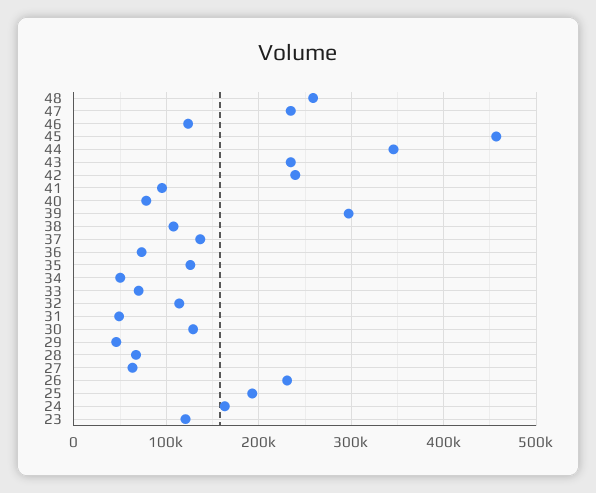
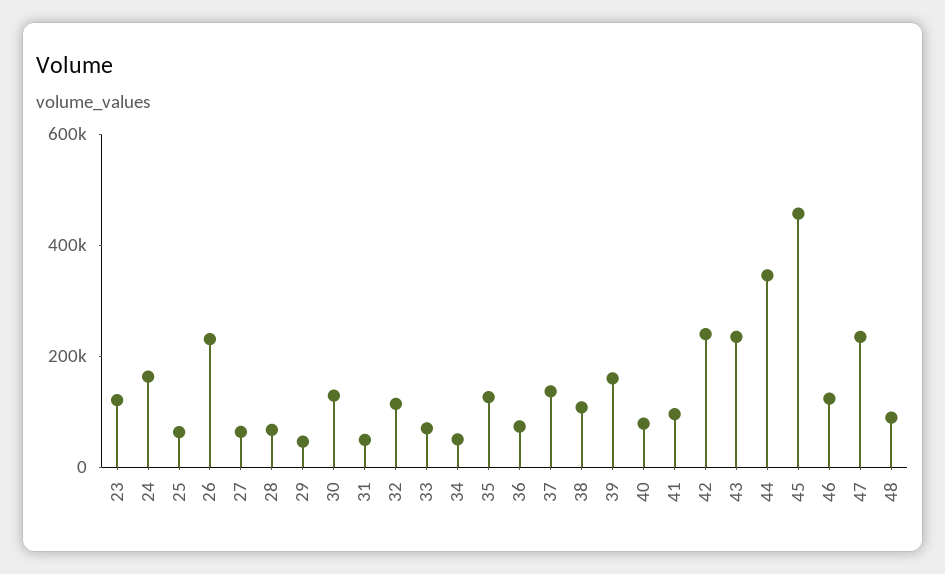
  {
-   "48": 260000,
+   "48": 100000,
    "47": 230000,
    "46": 120000,
    "45": 460000,
    "44": 350000,
    "43": 230000,
    "42": 240000,
    "41": 100000,
    "40": 80000,
-   "39": 300000,
+   "39": 150000,
    "38": 110000,
    "37": 140000,
    "36": 70000,
    "35": 130000,
    "34": 50000,
    "33": 70000,
    "32": 110000,
    "31": 50000,
    "30": 130000,
    "29": 50000,
    "28": 70000,
    "27": 60000,
    "26": 230000,
-   "25": 190000,
+   "25": 50000,
    "24": 160000,
    "23": 120000
  }

